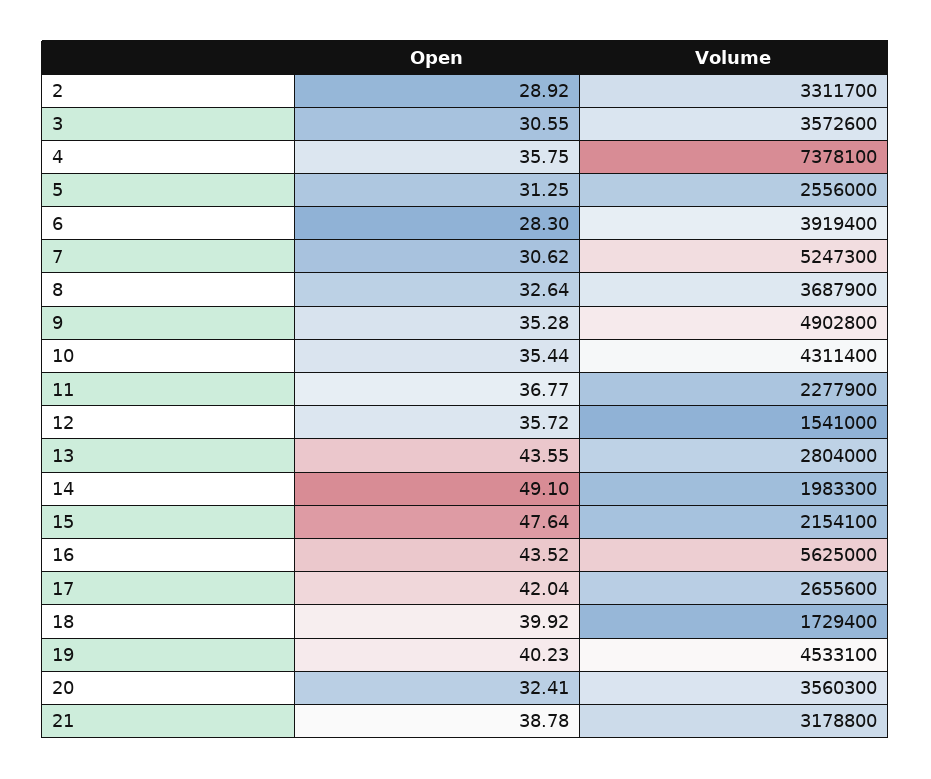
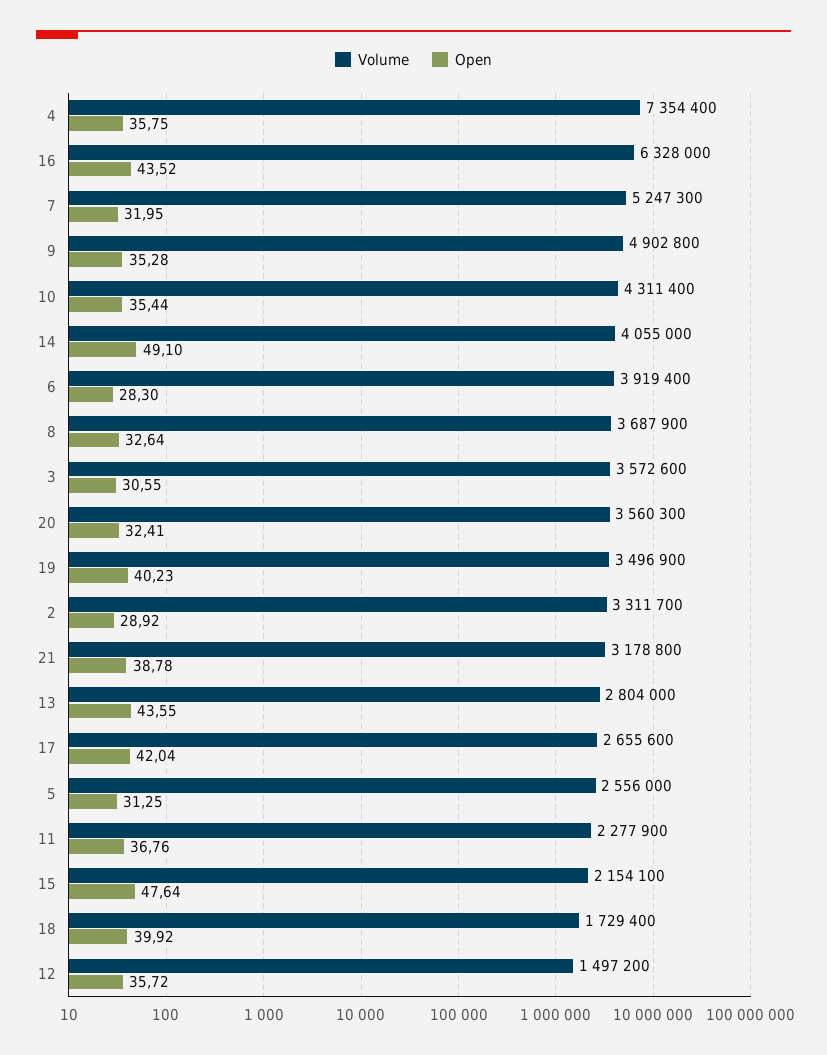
  {
    "Open": {
      "2": 28.92,
      "3": 30.55,
      "4": 35.75,
      "5": 31.25,
      "6": 28.3,
-     "7": 30.62,
+     "7": 31.95,
      "8": 32.64,
      "9": 35.28,
      "10": 35.44,
-     "11": 36.77,
+     "11": 36.76,
      "12": 35.72,
      "13": 43.55,
      "14": 49.1,
      "15": 47.64,
      "16": 43.52,
      "17": 42.04,
      "18": 39.92,
      "19": 40.23,
      "20": 32.41,
      "21": 38.78
    },
    "Volume": {
      "2": 3311700,
      "3": 3572600,
-     "4": 7378100,
+     "4": 7354400,
      "5": 2556000,
      "6": 3919400,
      "7": 5247300,
      "8": 3687900,
      "9": 4902800,
      "10": 4311400,
      "11": 2277900,
-     "12": 1541000,
+     "12": 1497200,
      "13": 2804000,
-     "14": 1983300,
+     "14": 4055000,
      "15": 2154100,
-     "16": 5625000,
+     "16": 6328000,
      "17": 2655600,
      "18": 1729400,
-     "19": 4533100,
+     "19": 3496900,
      "20": 3560300,
      "21": 3178800
    }
  }

